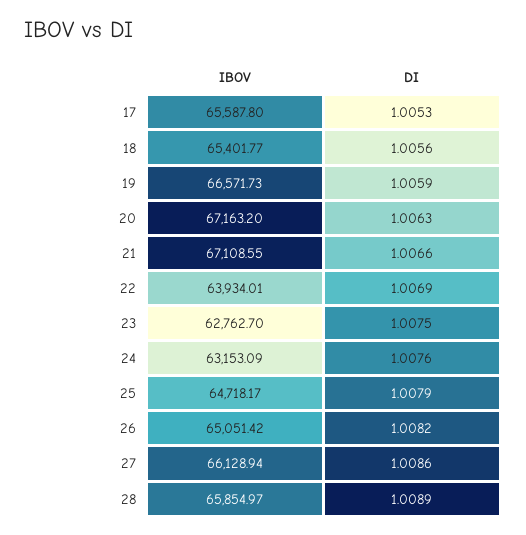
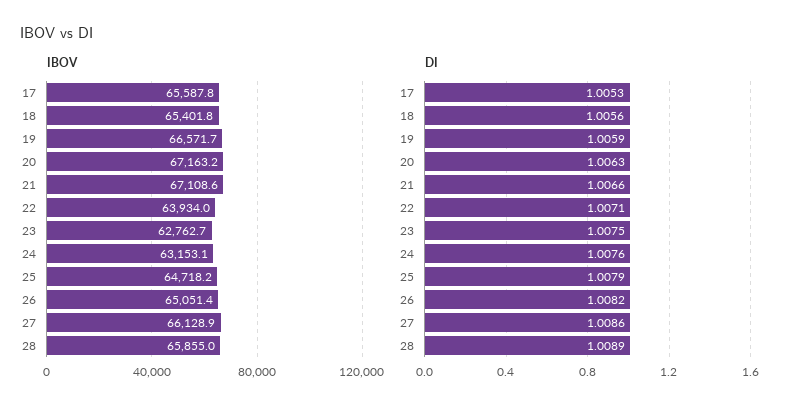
  {
    "IBOV": {
      "17": 65587.8,
      "18": 65401.77,
      "19": 66571.73,
      "20": 67163.2,
      "21": 67108.55,
      "22": 63934.01,
      "23": 62762.7,
      "24": 63153.09,
      "25": 64718.17,
      "26": 65051.42,
      "27": 66128.94,
      "28": 65854.97
    },
    "DI": {
      "17": 1.0053,
      "18": 1.0056,
      "19": 1.0059,
      "20": 1.0063,
      "21": 1.0066,
-     "22": 1.0069,
+     "22": 1.0071,
      "23": 1.0075,
      "24": 1.0076,
      "25": 1.0079,
      "26": 1.0082,
      "27": 1.0086,
      "28": 1.0089
    }
  }

